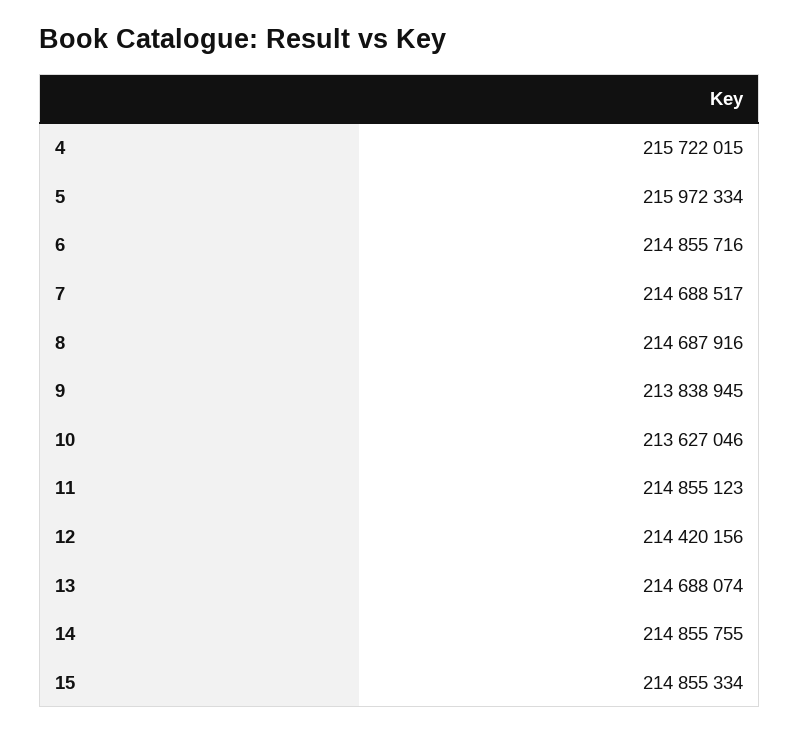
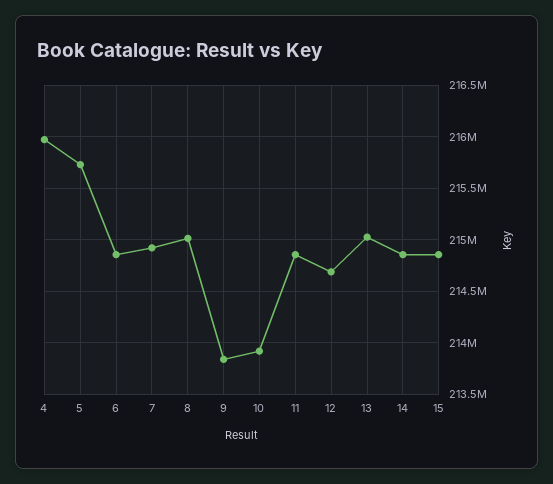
  {
-   "4": 215722015,
+   "4": 216000000,
-   "5": 215972334,
+   "5": 215700000,
    "6": 214855716,
-   "7": 214688517,
+   "7": 214900000,
-   "8": 214687916,
+   "8": 215000000,
    "9": 213838945,
-   "10": 213627046,
+   "10": 213900000,
    "11": 214855123,
-   "12": 214420156,
+   "12": 214700000,
-   "13": 214688074,
+   "13": 215000000,
    "14": 214855755,
    "15": 214855334
  }

